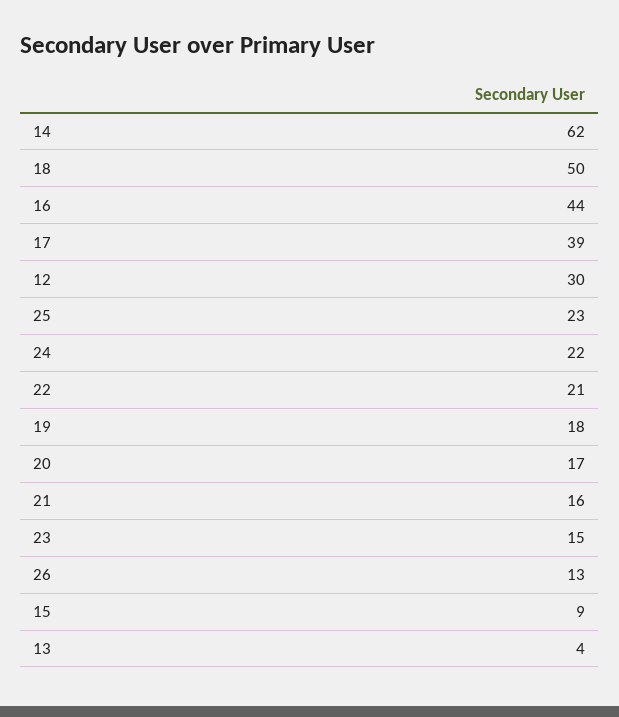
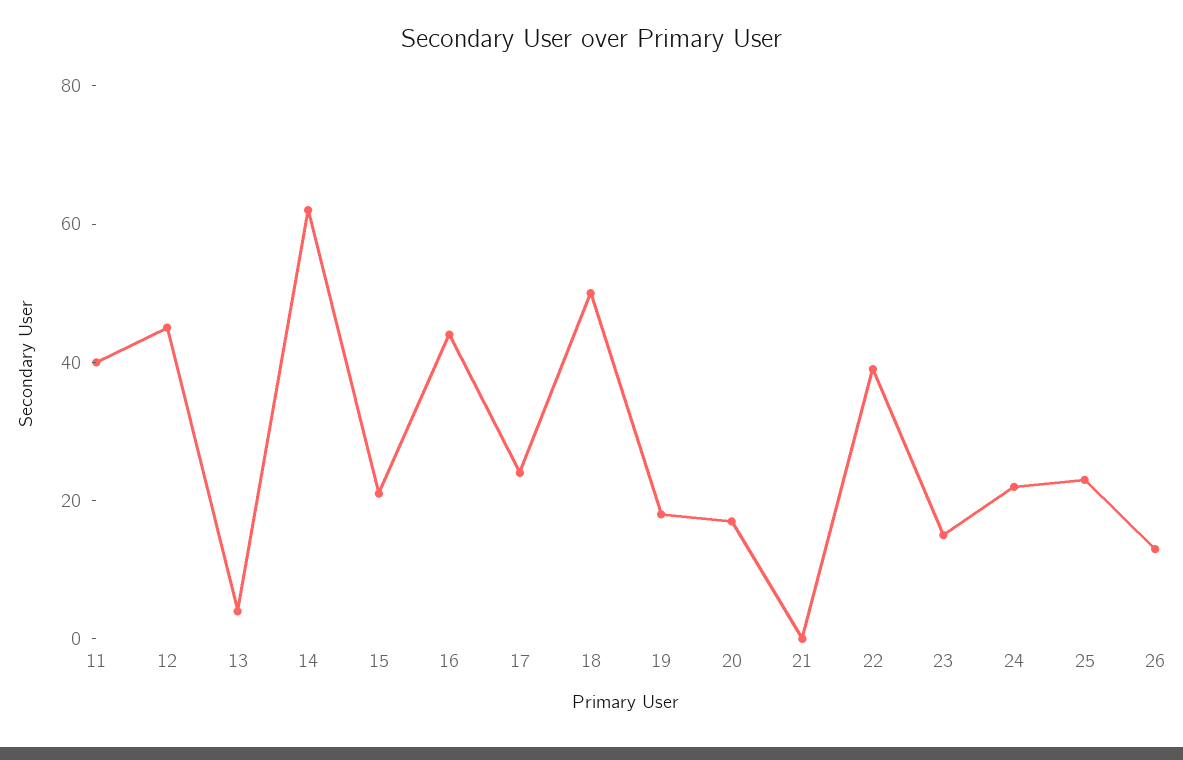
  {
    "14": 62,
    "18": 50,
    "16": 44,
-   "17": 39,
+   "17": 25,
-   "12": 30,
+   "12": 45,
    "25": 23,
    "24": 22,
-   "22": 21,
+   "22": 40,
    "19": 18,
    "20": 17,
-   "21": 16,
+   "21": 0,
    "23": 15,
    "26": 13,
-   "15": 9,
+   "15": 20,
-   "13": 4
+   "13": 4,
+   "11": 40
  }

